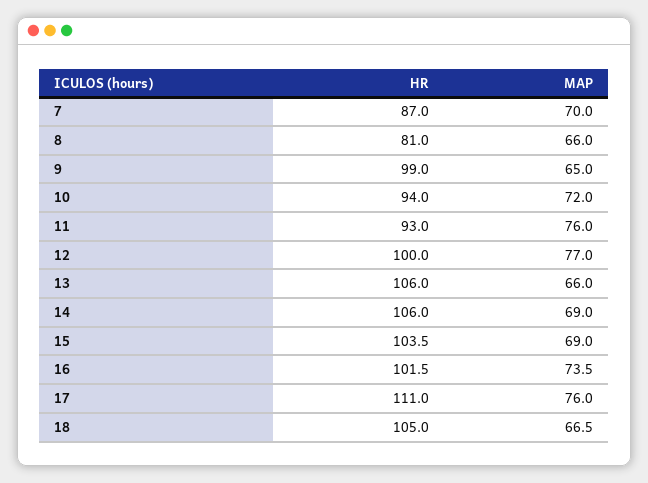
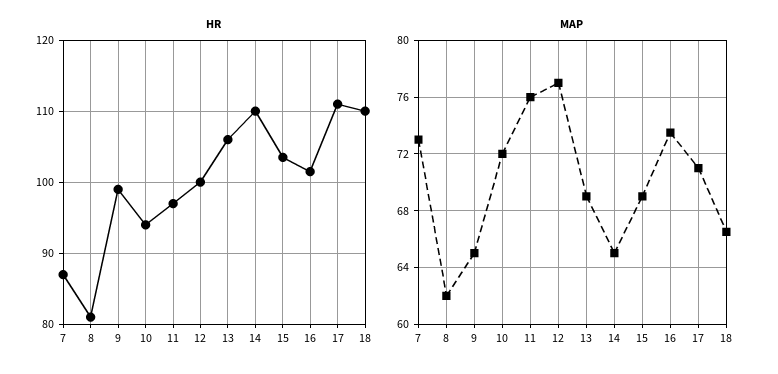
  {
    "HR": {
      "7": 87,
      "8": 81,
      "9": 99,
      "10": 94,
-     "11": 93,
+     "11": 97,
      "12": 100,
      "13": 106,
-     "14": 106,
+     "14": 110,
      "15": 103.5,
      "16": 101.5,
      "17": 111,
-     "18": 105
+     "18": 110
    },
    "MAP": {
-     "7": 70,
+     "7": 73,
-     "8": 66,
+     "8": 62,
      "9": 65,
      "10": 72,
      "11": 76,
      "12": 77,
-     "13": 66,
+     "13": 69,
-     "14": 69,
+     "14": 65,
      "15": 69,
      "16": 73.5,
-     "17": 76,
+     "17": 71,
      "18": 66.5
    }
  }

